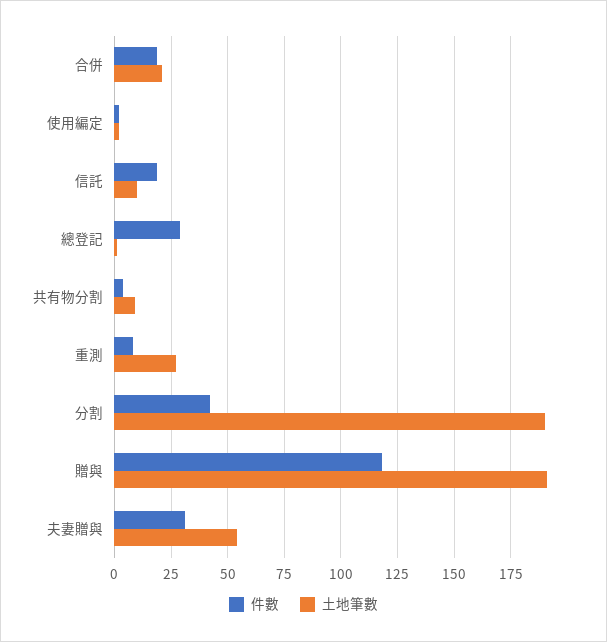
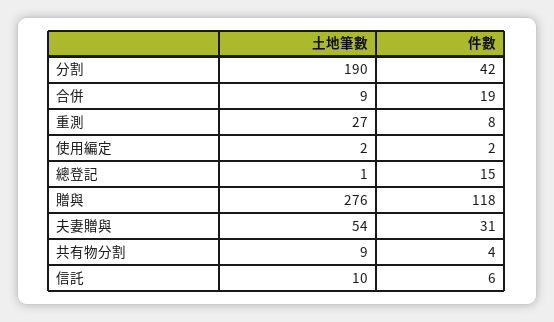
  {
    "件數": {
      "合併": 19,
      "使用編定": 2,
-     "信託": 20,
+     "信託": 6,
-     "總登記": 30,
+     "總登記": 15,
      "共有物分割": 4,
      "重測": 8,
      "分割": 42,
      "贈與": 118,
      "夫妻贈與": 31
    },
    "土地筆數": {
-     "合併": 20,
+     "合併": 9,
      "使用編定": 2,
      "信託": 10,
      "總登記": 1,
      "共有物分割": 9,
      "重測": 27,
      "分割": 190,
-     "贈與": 190,
+     "贈與": 276,
      "夫妻贈與": 54
    }
  }

